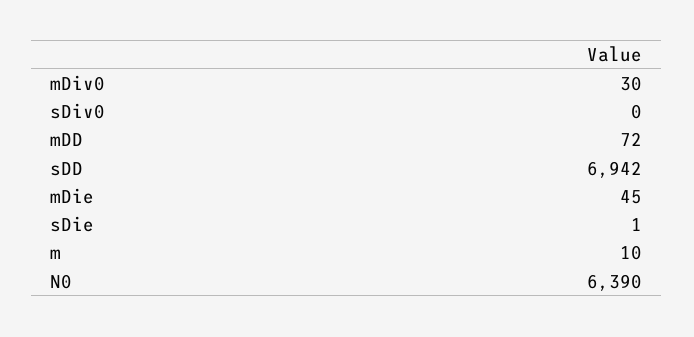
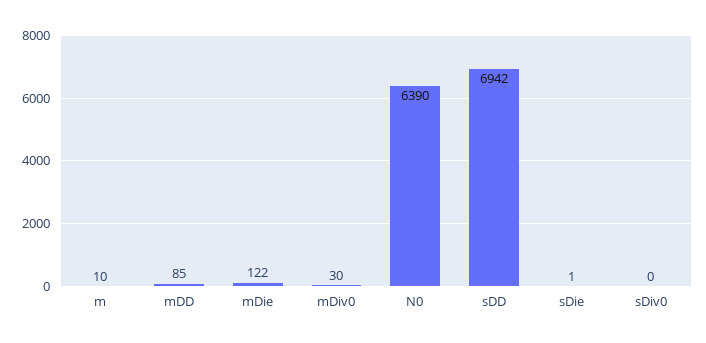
  {
    "mDiv0": 30,
    "sDiv0": 0,
-   "mDD": 72,
+   "mDD": 85,
    "sDD": 6942,
-   "mDie": 45,
+   "mDie": 122,
    "sDie": 1,
    "m": 10,
    "N0": 6390
  }

